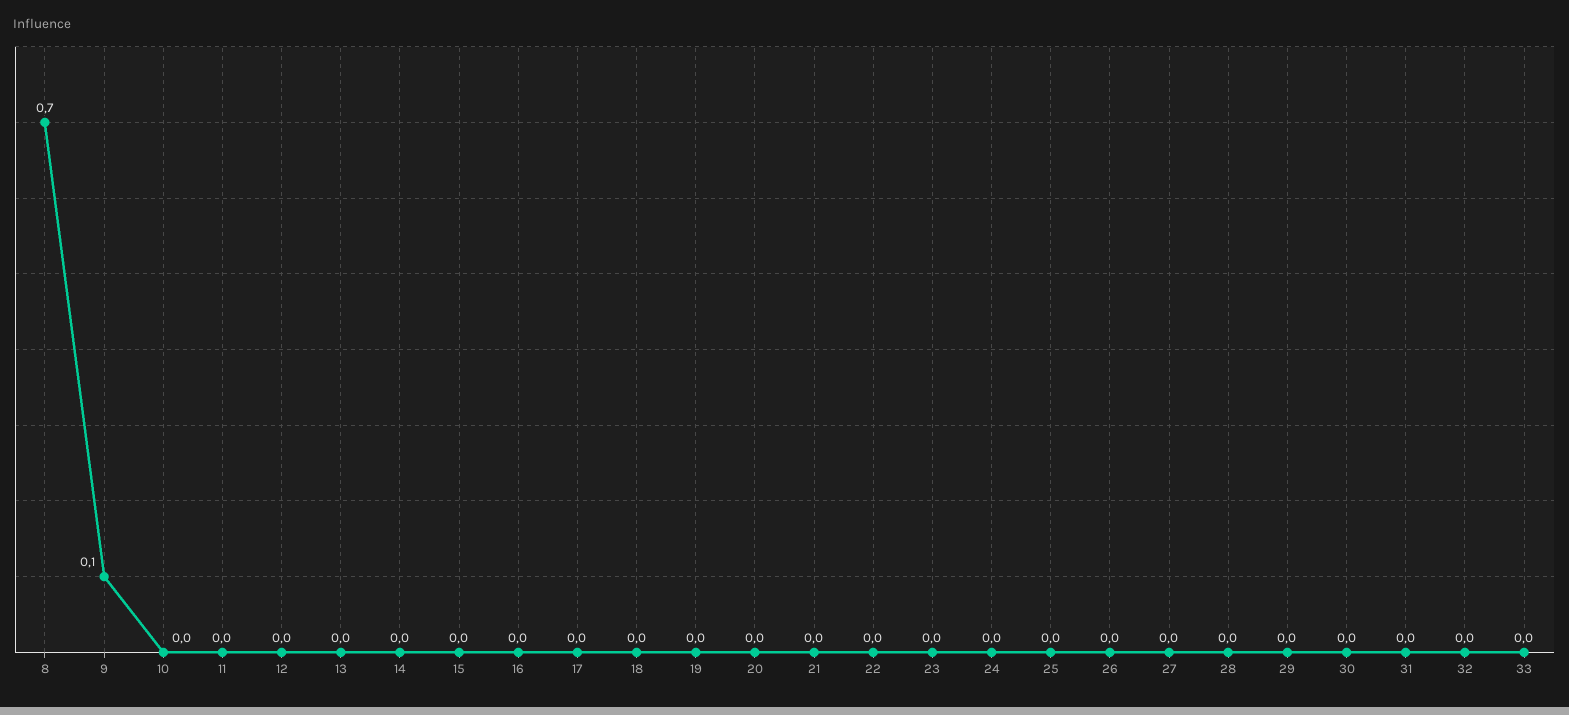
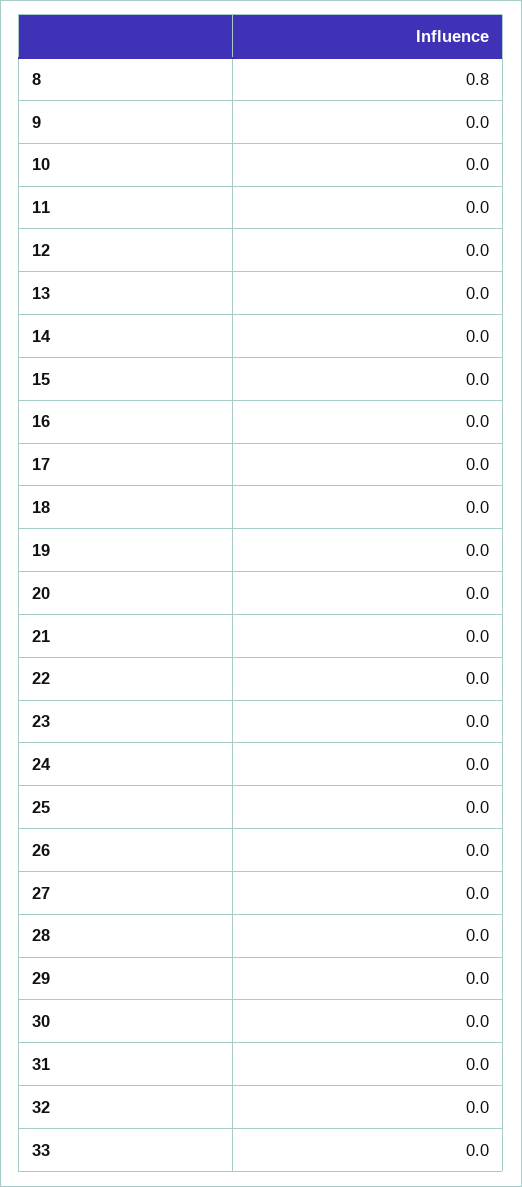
  {
-   "8": 0.7,
+   "8": 0.8,
-   "9": 0.1,
+   "9": 0,
    "10": 0,
    "11": 0,
    "12": 0,
    "13": 0,
    "14": 0,
    "15": 0,
    "16": 0,
    "17": 0,
    "18": 0,
    "19": 0,
    "20": 0,
    "21": 0,
    "22": 0,
    "23": 0,
    "24": 0,
    "25": 0,
    "26": 0,
    "27": 0,
    "28": 0,
    "29": 0,
    "30": 0,
    "31": 0,
    "32": 0,
    "33": 0
  }

